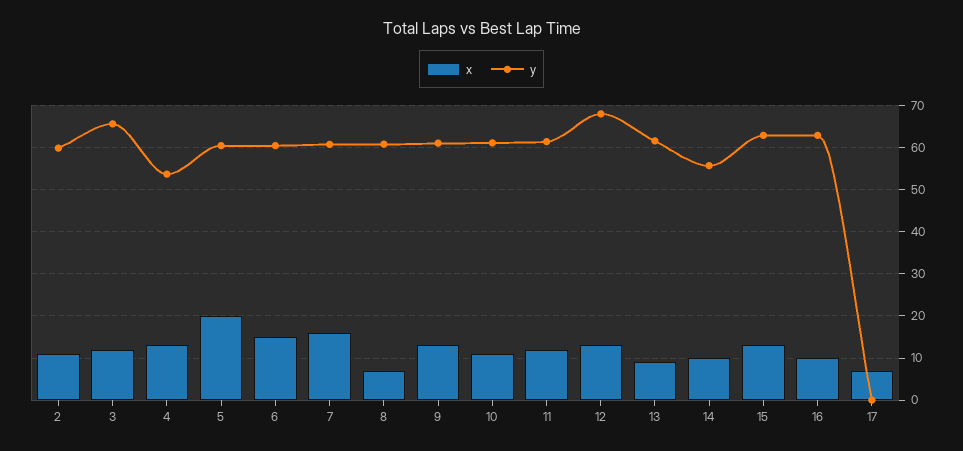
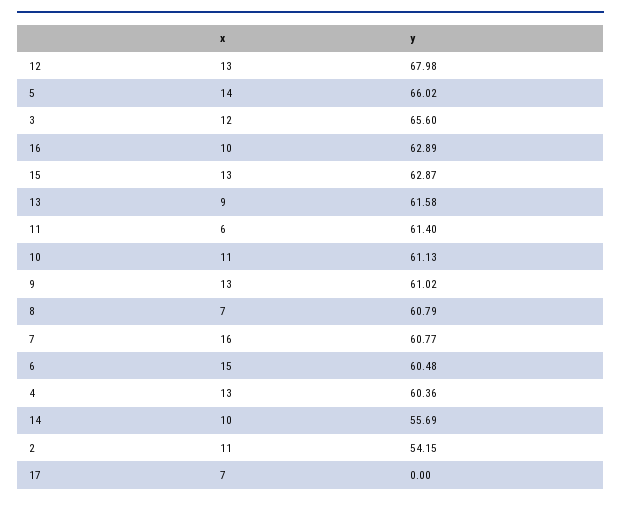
  {
    "x": {
      "2": 11,
      "3": 12,
      "4": 13,
-     "5": 20,
+     "5": 14,
      "6": 15,
      "7": 16,
      "8": 7,
      "9": 13,
      "10": 11,
-     "11": 12,
+     "11": 6,
      "12": 13,
      "13": 9,
      "14": 10,
      "15": 13,
      "16": 10,
      "17": 7
    },
    "y": {
-     "2": 60,
+     "2": 54.15,
      "3": 65.6,
-     "4": 54,
+     "4": 60.36,
-     "5": 60,
+     "5": 66.02,
      "6": 60.48,
      "7": 60.77,
      "8": 60.79,
      "9": 61.02,
      "10": 61.13,
      "11": 61.4,
      "12": 67.98,
      "13": 61.58,
      "14": 55.69,
      "15": 62.87,
      "16": 62.89,
      "17": 0
    }
  }

